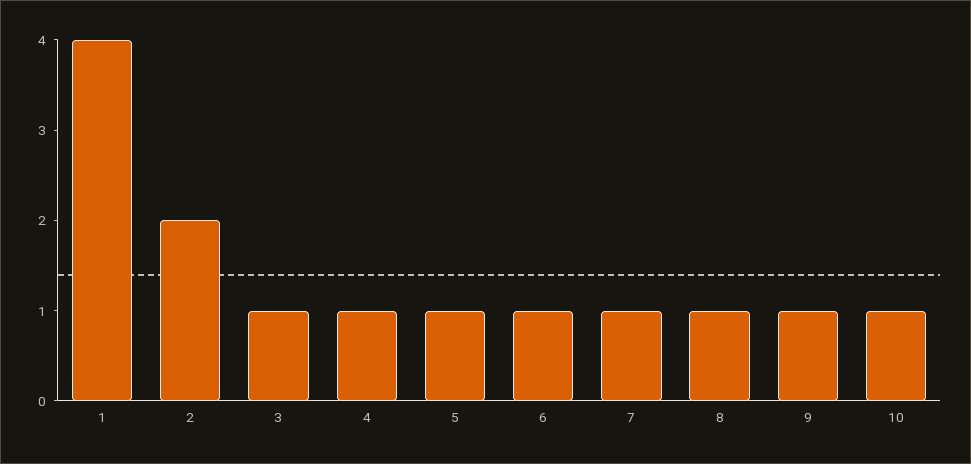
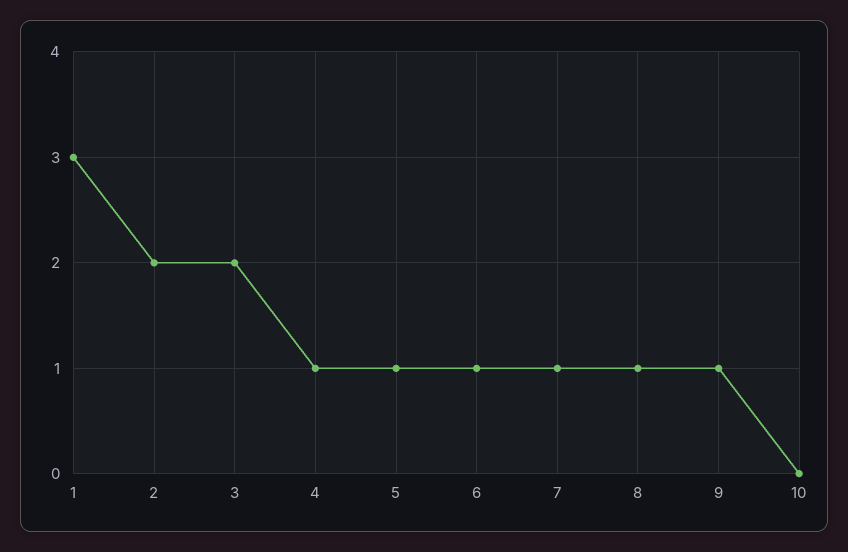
  {
-   "1": 4,
+   "1": 3,
    "2": 2,
-   "3": 1,
+   "3": 2,
    "4": 1,
    "5": 1,
    "6": 1,
    "7": 1,
    "8": 1,
    "9": 1,
-   "10": 1
+   "10": 0
  }

